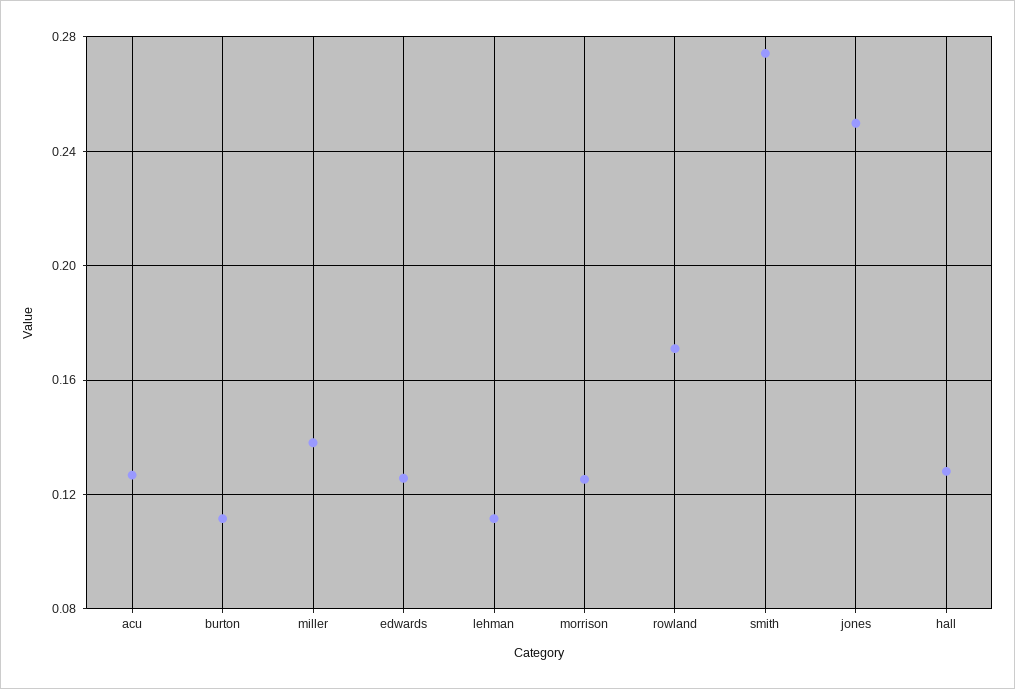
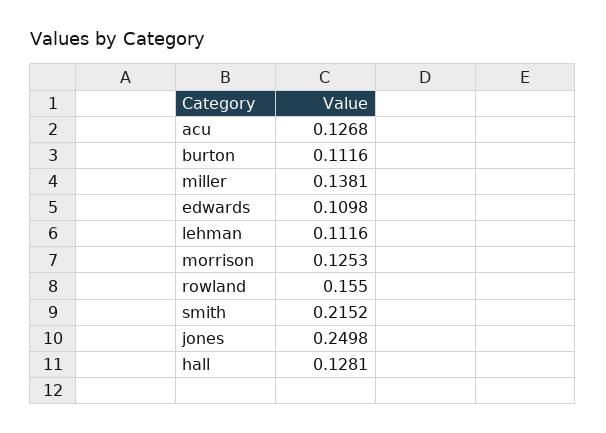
  {
    "acu": 0.1268,
    "burton": 0.1116,
    "miller": 0.1381,
-   "edwards": 0.125,
+   "edwards": 0.1098,
    "lehman": 0.1116,
    "morrison": 0.1253,
-   "rowland": 0.17,
+   "rowland": 0.155,
-   "smith": 0.275,
+   "smith": 0.2152,
    "jones": 0.2498,
    "hall": 0.1281
  }

